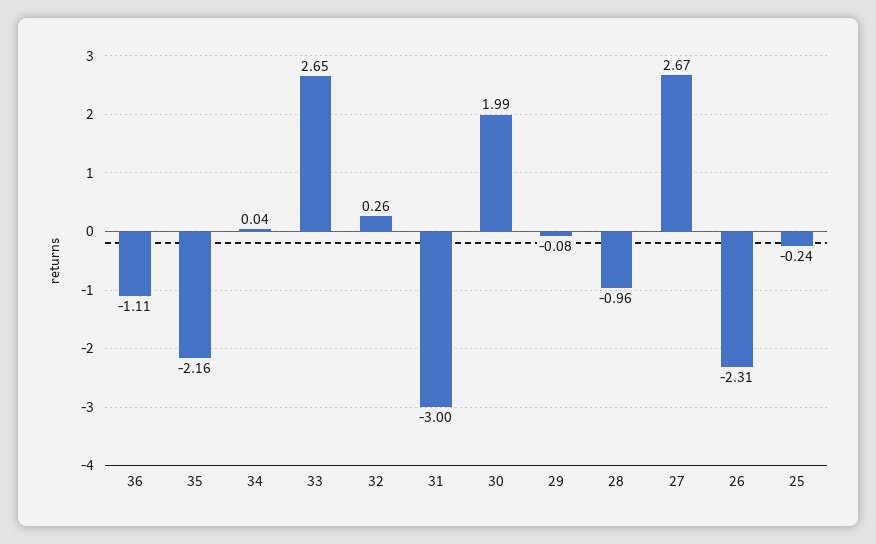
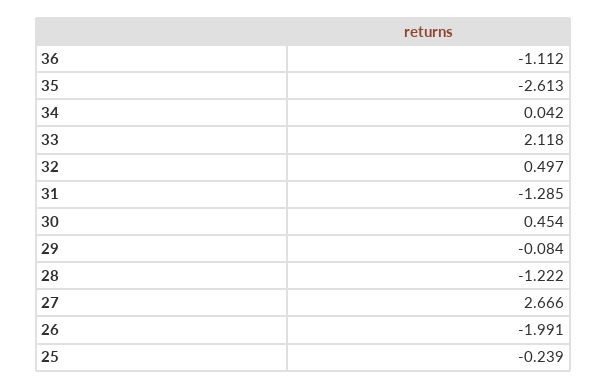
  {
    "36": -1.112,
-   "35": -2.16,
+   "35": -2.613,
    "34": 0.042,
-   "33": 2.65,
+   "33": 2.118,
-   "32": 0.26,
+   "32": 0.497,
-   "31": -3,
+   "31": -1.285,
-   "30": 1.99,
+   "30": 0.454,
    "29": -0.084,
-   "28": -0.96,
+   "28": -1.222,
    "27": 2.666,
-   "26": -2.31,
+   "26": -1.991,
    "25": -0.239
  }

